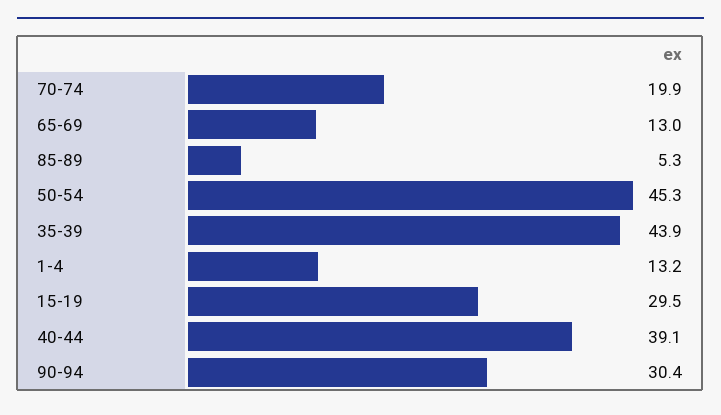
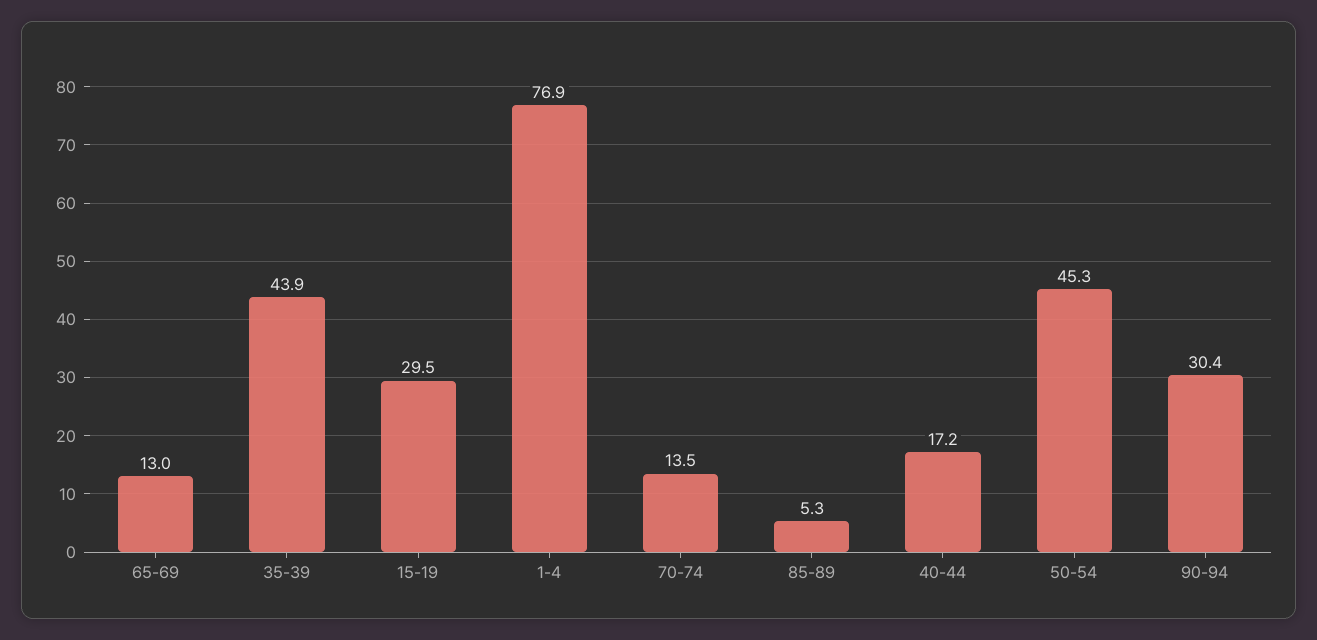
  {
-   "70-74": 19.9,
+   "70-74": 13.5,
    "65-69": 13,
    "85-89": 5.3,
    "50-54": 45.3,
    "35-39": 43.9,
-   "1-4": 13.2,
+   "1-4": 76.9,
    "15-19": 29.5,
-   "40-44": 39.1,
+   "40-44": 17.2,
    "90-94": 30.4
  }

